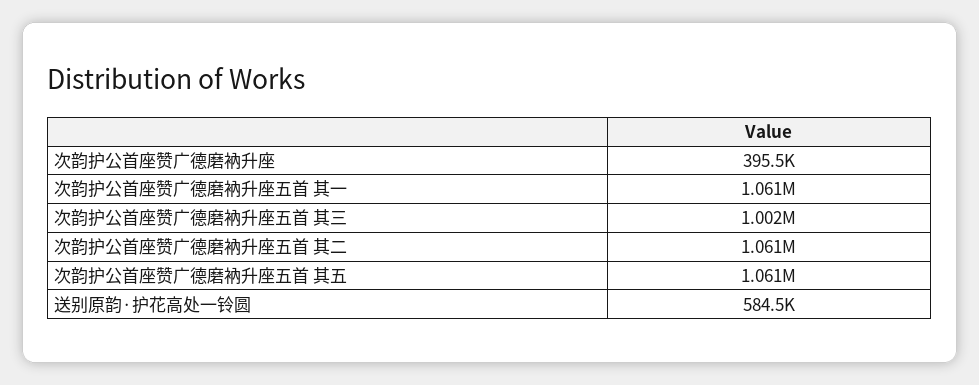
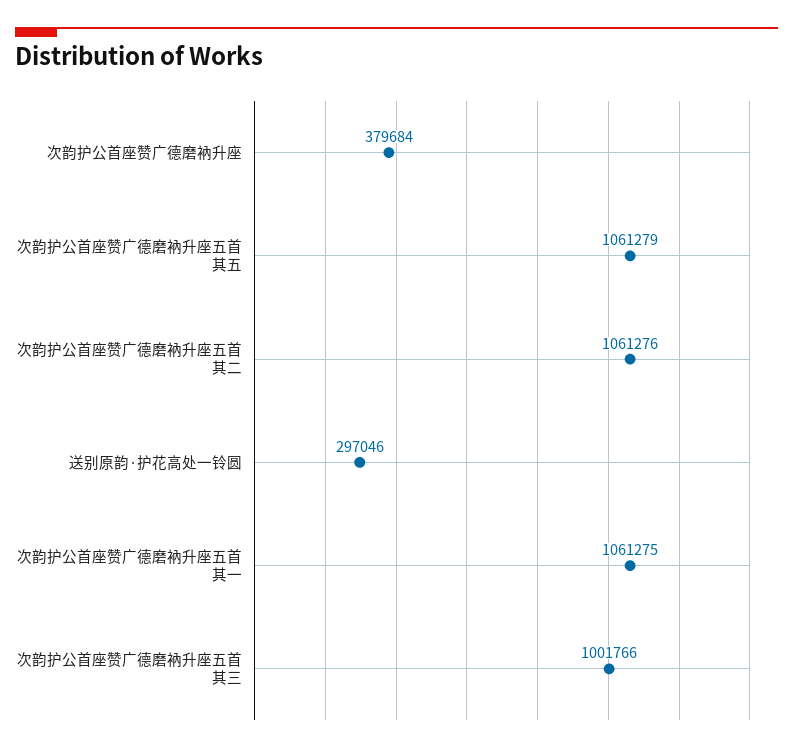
  {
-   "次韵护公首座赞广德磨衲升座": 395500,
+   "次韵护公首座赞广德磨衲升座": 379684,
    "次韵护公首座赞广德磨衲升座五首 其一": 1061275,
    "次韵护公首座赞广德磨衲升座五首 其三": 1001766,
    "次韵护公首座赞广德磨衲升座五首 其二": 1061276,
    "次韵护公首座赞广德磨衲升座五首 其五": 1061279,
-   "送别原韵·护花高处一铃圆": 584500
+   "送别原韵·护花高处一铃圆": 297046
  }

